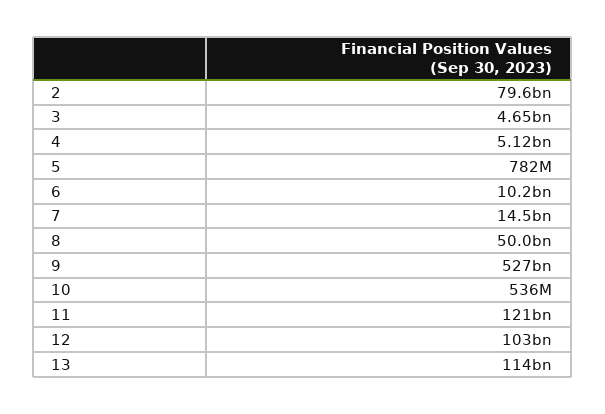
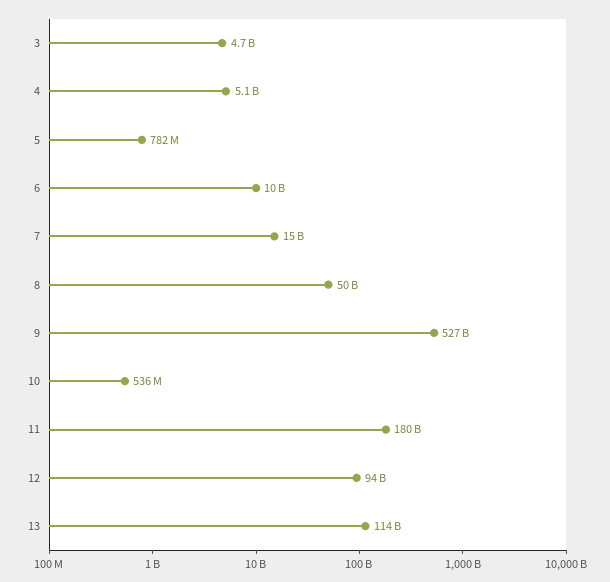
  {
-   "2": 79600000000,
    "3": 4650000000,
    "4": 5120000000,
    "5": 782000000,
    "6": 10200000000,
    "7": 14500000000,
    "8": 50000000000,
    "9": 527000000000,
    "10": 536000000,
-   "11": 121000000000,
+   "11": 180000000000,
-   "12": 103000000000,
+   "12": 94000000000,
    "13": 114000000000
  }

